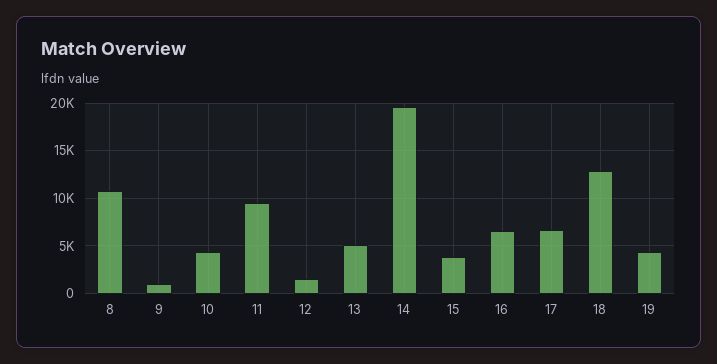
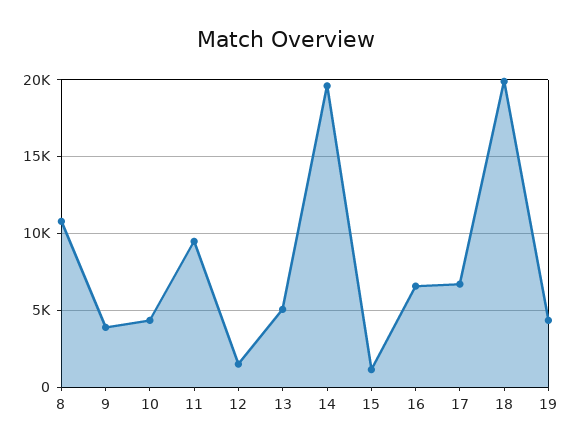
  {
    "8": 11000,
-   "9": 1000,
+   "9": 4000,
    "10": 4500,
    "11": 9500,
    "12": 1500,
    "13": 5000,
    "14": 19500,
-   "15": 4000,
+   "15": 1000,
    "16": 6500,
    "17": 6500,
-   "18": 13000,
+   "18": 20000,
    "19": 4500
  }

